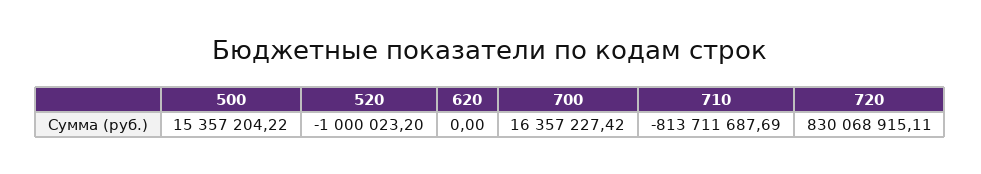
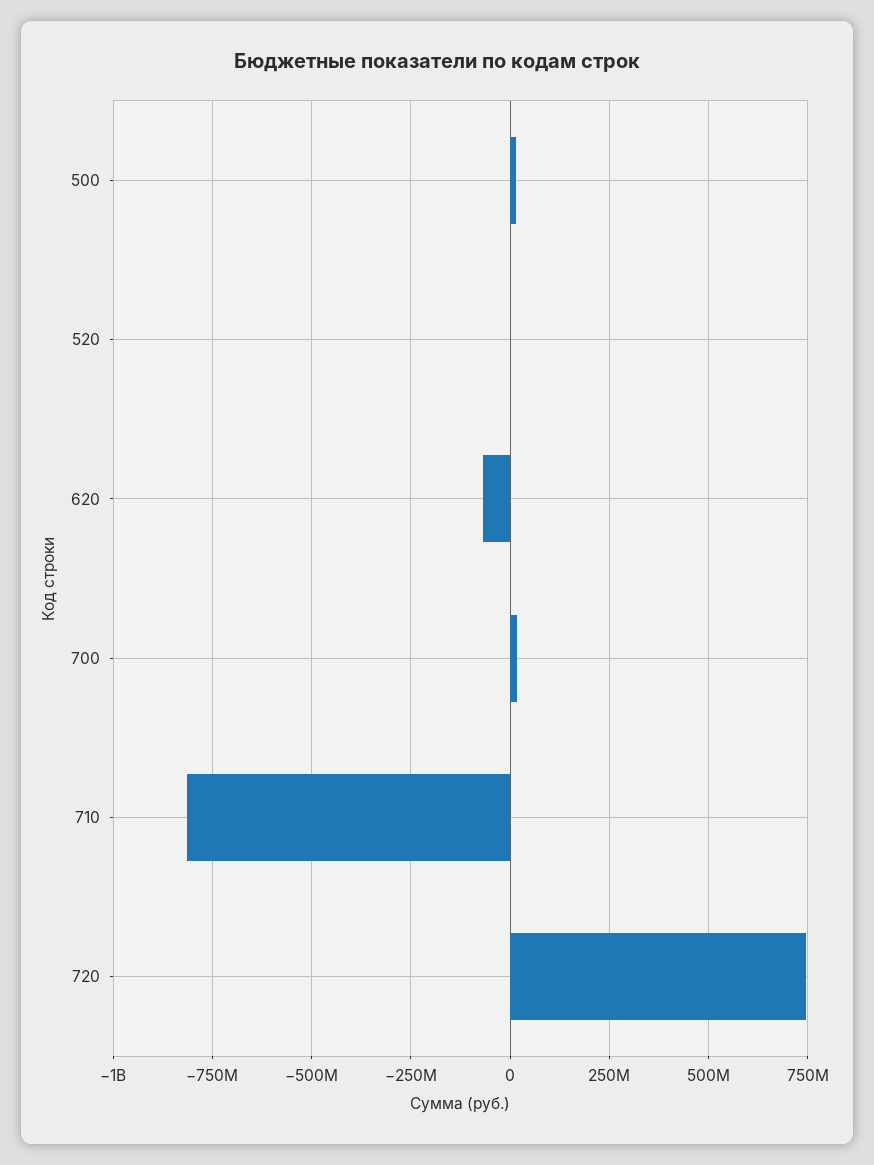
  {
    "500": 15357204.22,
    "520": -1000023.2,
-   "620": 0,
+   "620": -75000000,
    "700": 16357227.42,
    "710": -813711687.69,
-   "720": 830068915.11
+   "720": 750000000
  }

